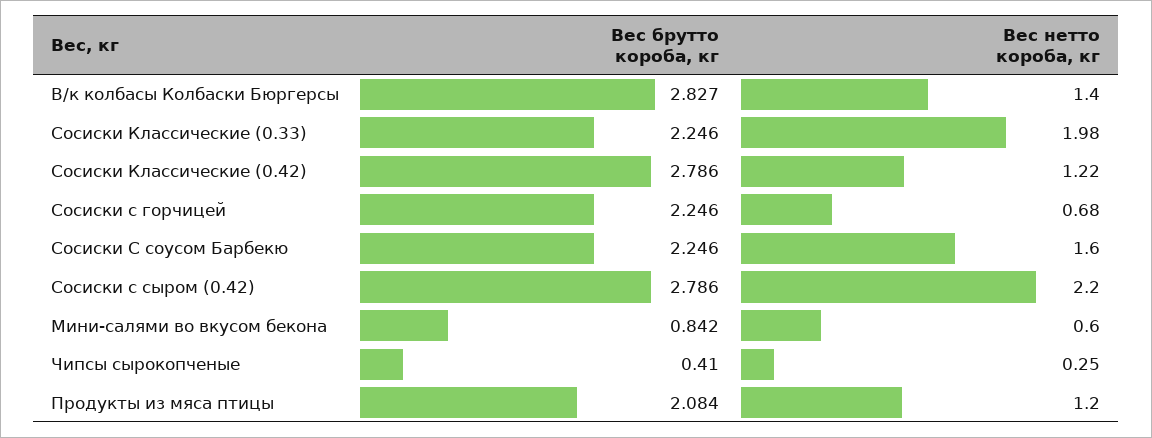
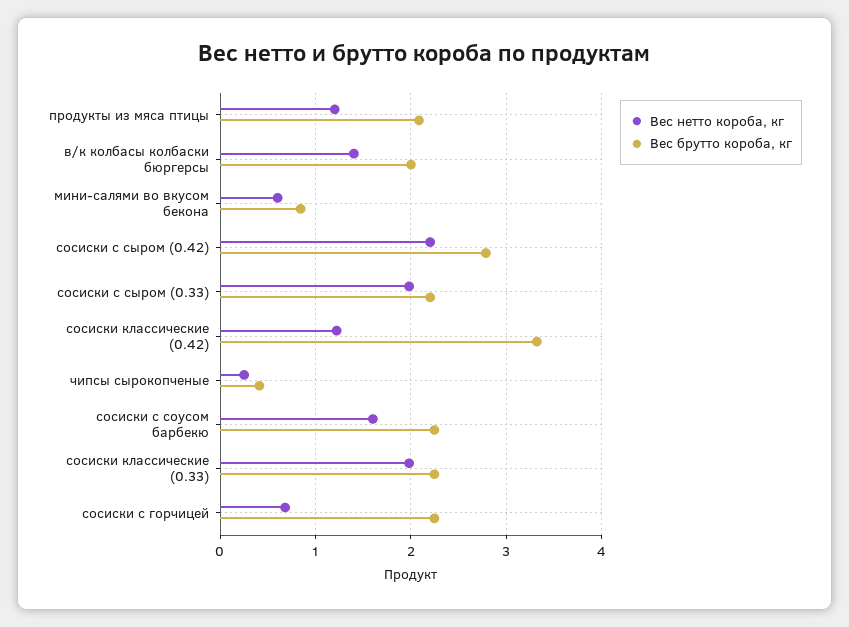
  {
    "Вес брутто короба, кг": {
-     "В/к колбасы Колбаски Бюргерсы": 2.827,
+     "В/к колбасы Колбаски Бюргерсы": 2,
      "Сосиски Классические (0.33)": 2.246,
-     "Сосиски Классические (0.42)": 2.786,
+     "Сосиски Классические (0.42)": 3.3,
      "Сосиски с горчицей": 2.246,
      "Сосиски С соусом Барбекю": 2.246,
      "Сосиски с сыром (0.42)": 2.786,
      "Мини-салями во вкусом бекона": 0.842,
      "Чипсы сырокопченые": 0.41,
-     "Продукты из мяса птицы": 2.084
+     "Продукты из мяса птицы": 2.084,
+     "сосиски с сыром (0.33)": 2.2
    },
    "Вес нетто короба, кг": {
      "В/к колбасы Колбаски Бюргерсы": 1.4,
      "Сосиски Классические (0.33)": 1.98,
      "Сосиски Классические (0.42)": 1.22,
      "Сосиски с горчицей": 0.68,
      "Сосиски С соусом Барбекю": 1.6,
      "Сосиски с сыром (0.42)": 2.2,
      "Мини-салями во вкусом бекона": 0.6,
      "Чипсы сырокопченые": 0.25,
-     "Продукты из мяса птицы": 1.2
+     "Продукты из мяса птицы": 1.2,
+     "сосиски с сыром (0.33)": 2
    }
  }

